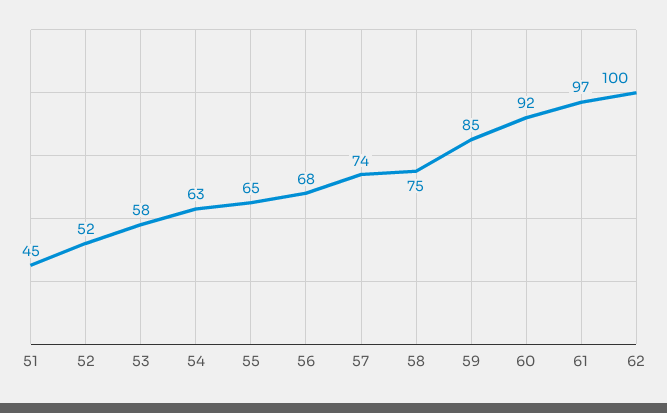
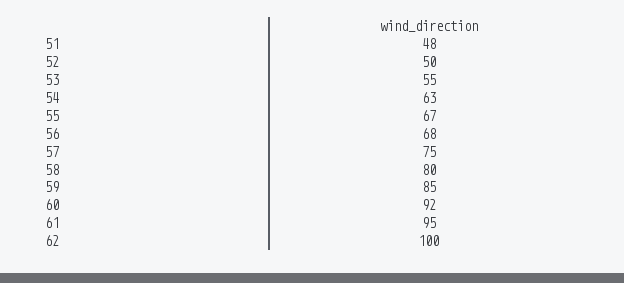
  {
-   "51": 45,
+   "51": 48,
-   "52": 52,
+   "52": 50,
-   "53": 58,
+   "53": 55,
    "54": 63,
-   "55": 65,
+   "55": 67,
    "56": 68,
-   "57": 74,
+   "57": 75,
-   "58": 75,
+   "58": 80,
    "59": 85,
    "60": 92,
-   "61": 97,
+   "61": 95,
    "62": 100
  }

